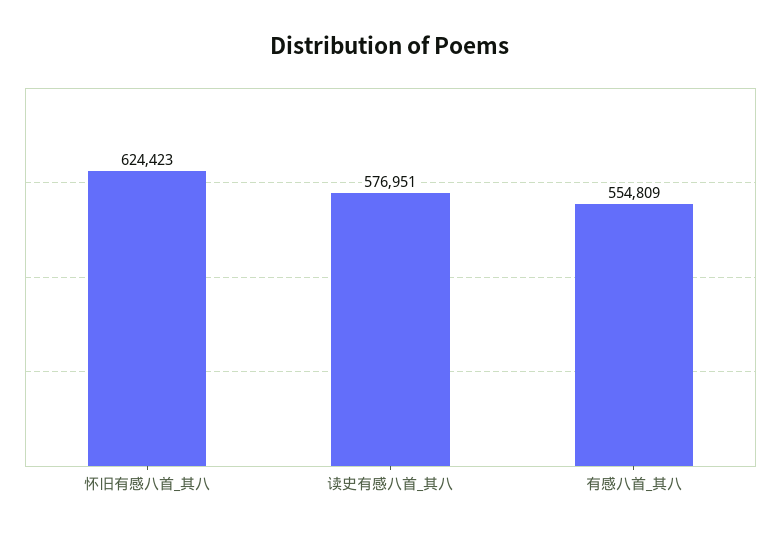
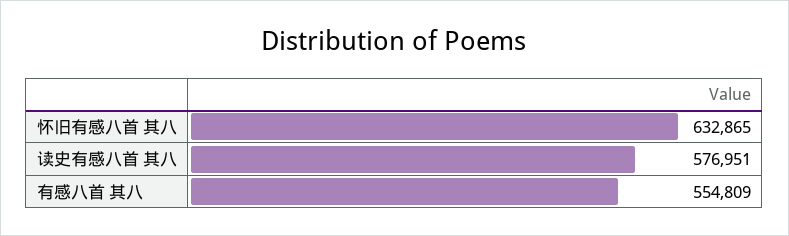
  {
-   "怀旧有感八首_其八": 624423,
+   "怀旧有感八首_其八": 632865,
    "读史有感八首_其八": 576951,
    "有感八首_其八": 554809
  }

